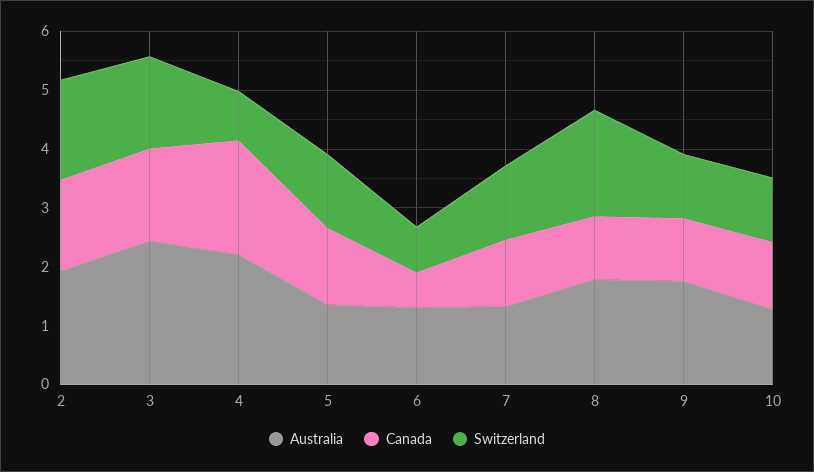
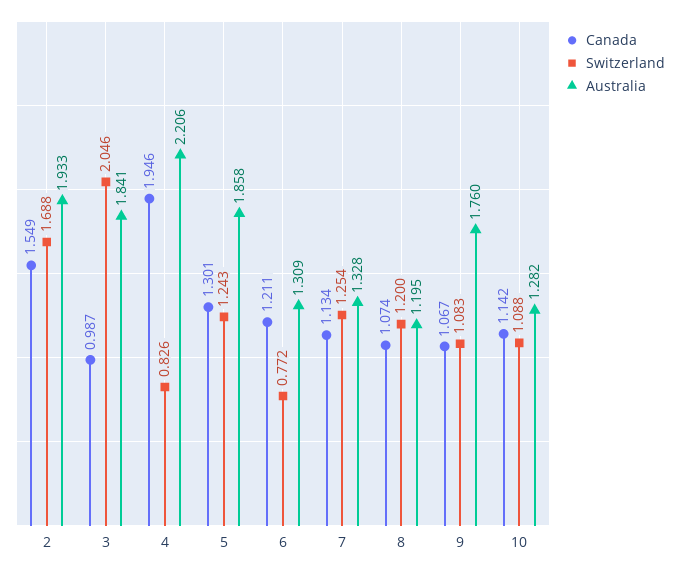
  {
    "Australia": {
      "2": 1.933,
-     "3": 2.4,
+     "3": 1.841,
      "4": 2.206,
-     "5": 1.4,
+     "5": 1.858,
      "6": 1.309,
      "7": 1.328,
-     "8": 1.8,
+     "8": 1.195,
      "9": 1.76,
      "10": 1.282
    },
    "Canada": {
      "2": 1.549,
-     "3": 1.6,
+     "3": 0.987,
      "4": 1.946,
      "5": 1.301,
-     "6": 0.6,
+     "6": 1.211,
      "7": 1.134,
      "8": 1.074,
      "9": 1.067,
      "10": 1.142
    },
    "Switzerland": {
      "2": 1.688,
-     "3": 1.6,
+     "3": 2.046,
      "4": 0.826,
      "5": 1.243,
      "6": 0.772,
      "7": 1.254,
-     "8": 1.8,
+     "8": 1.2,
      "9": 1.083,
      "10": 1.088
    }
  }

